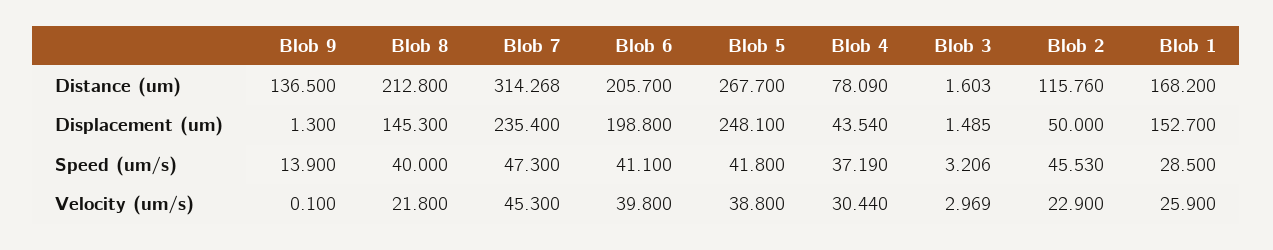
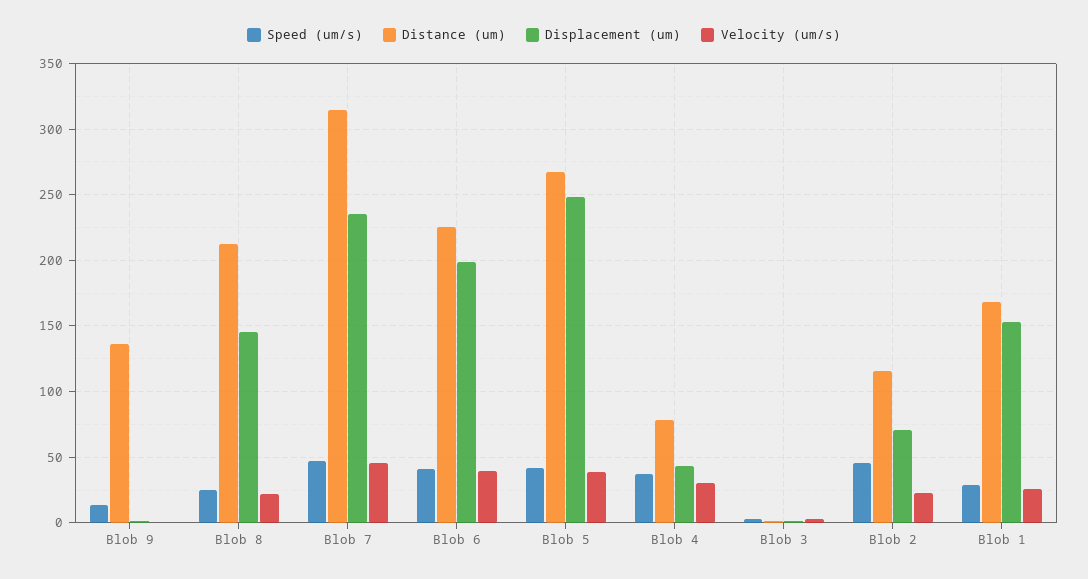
  {
    "Distance (um)": {
      "Blob 9": 136.5,
      "Blob 8": 212.8,
      "Blob 7": 314.268,
-     "Blob 6": 205.7,
+     "Blob 6": 225,
      "Blob 5": 267.7,
      "Blob 4": 78.09,
      "Blob 3": 1.603,
      "Blob 2": 115.76,
      "Blob 1": 168.2
    },
    "Displacement (um)": {
      "Blob 9": 1.3,
      "Blob 8": 145.3,
      "Blob 7": 235.4,
      "Blob 6": 198.8,
      "Blob 5": 248.1,
      "Blob 4": 43.54,
      "Blob 3": 1.485,
-     "Blob 2": 50,
+     "Blob 2": 70,
      "Blob 1": 152.7
    },
    "Speed (um/s)": {
      "Blob 9": 13.9,
-     "Blob 8": 40,
+     "Blob 8": 25,
      "Blob 7": 47.3,
      "Blob 6": 41.1,
      "Blob 5": 41.8,
      "Blob 4": 37.19,
      "Blob 3": 3.206,
      "Blob 2": 45.53,
      "Blob 1": 28.5
    },
    "Velocity (um/s)": {
      "Blob 9": 0.1,
      "Blob 8": 21.8,
      "Blob 7": 45.3,
      "Blob 6": 39.8,
      "Blob 5": 38.8,
      "Blob 4": 30.44,
      "Blob 3": 2.969,
      "Blob 2": 22.9,
      "Blob 1": 25.9
    }
  }

